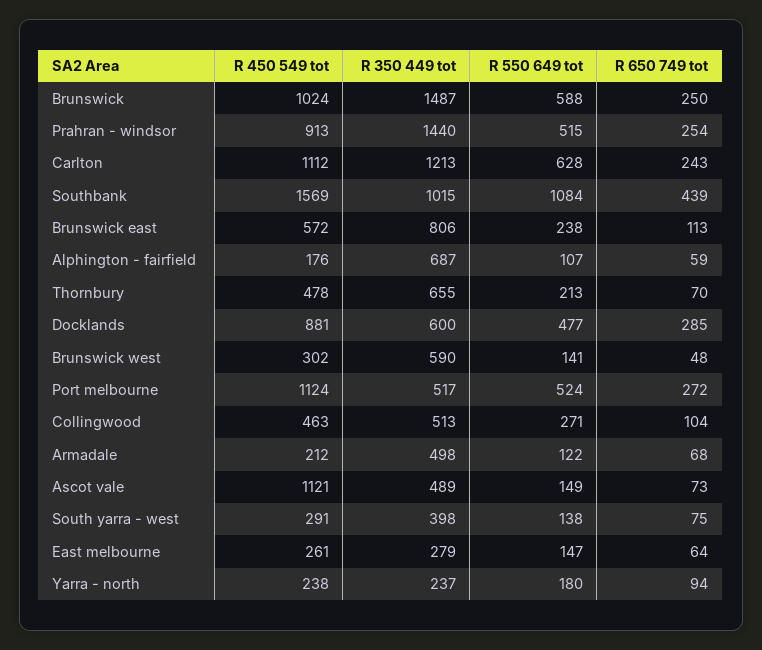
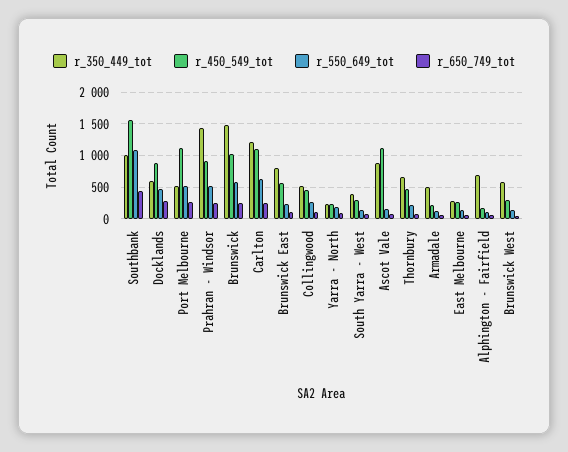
  {
    "R 450 549 tot": {
      "Brunswick": 1024,
      "Prahran - windsor": 913,
      "Carlton": 1112,
      "Southbank": 1569,
      "Brunswick east": 572,
      "Alphington - fairfield": 176,
      "Thornbury": 478,
      "Docklands": 881,
      "Brunswick west": 302,
      "Port melbourne": 1124,
      "Collingwood": 463,
      "Armadale": 212,
      "Ascot vale": 1121,
      "South yarra - west": 291,
      "East melbourne": 261,
      "Yarra - north": 238
    },
    "R 350 449 tot": {
      "Brunswick": 1487,
      "Prahran - windsor": 1440,
      "Carlton": 1213,
      "Southbank": 1015,
      "Brunswick east": 806,
      "Alphington - fairfield": 687,
      "Thornbury": 655,
      "Docklands": 600,
      "Brunswick west": 590,
      "Port melbourne": 517,
      "Collingwood": 513,
      "Armadale": 498,
-     "Ascot vale": 489,
+     "Ascot vale": 900,
      "South yarra - west": 398,
      "East melbourne": 279,
      "Yarra - north": 237
    },
    "R 550 649 tot": {
      "Brunswick": 588,
      "Prahran - windsor": 515,
      "Carlton": 628,
      "Southbank": 1084,
      "Brunswick east": 238,
      "Alphington - fairfield": 107,
      "Thornbury": 213,
      "Docklands": 477,
      "Brunswick west": 141,
      "Port melbourne": 524,
      "Collingwood": 271,
      "Armadale": 122,
      "Ascot vale": 149,
      "South yarra - west": 138,
      "East melbourne": 147,
      "Yarra - north": 180
    },
    "R 650 749 tot": {
      "Brunswick": 250,
      "Prahran - windsor": 254,
      "Carlton": 243,
      "Southbank": 439,
      "Brunswick east": 113,
      "Alphington - fairfield": 59,
      "Thornbury": 70,
      "Docklands": 285,
      "Brunswick west": 48,
      "Port melbourne": 272,
      "Collingwood": 104,
      "Armadale": 68,
      "Ascot vale": 73,
      "South yarra - west": 75,
      "East melbourne": 64,
      "Yarra - north": 94
    }
  }

